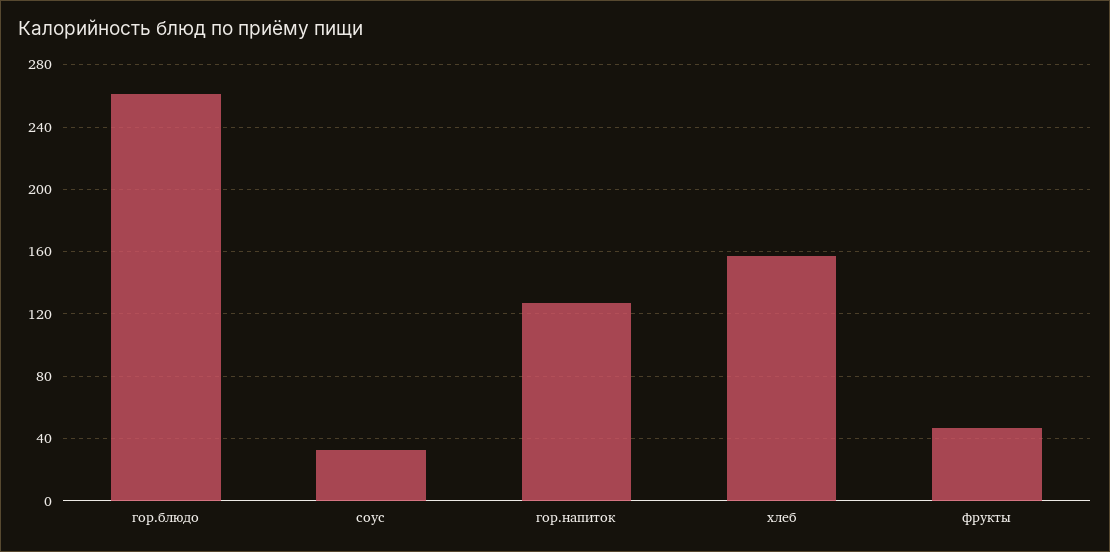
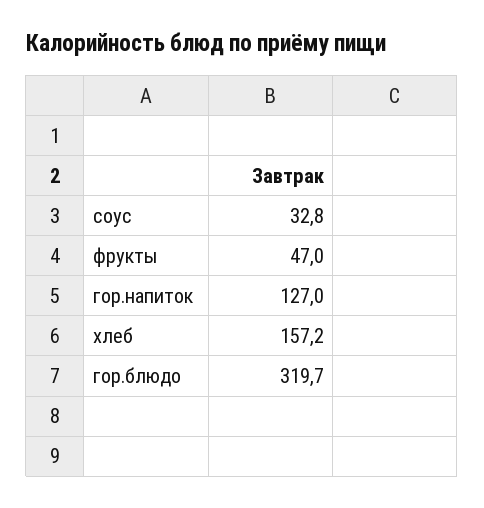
  {
-   "гор.блюдо": 260,
+   "гор.блюдо": 319.7,
    "соус": 32.8,
    "гор.напиток": 127,
    "хлеб": 157.2,
    "фрукты": 47
  }

